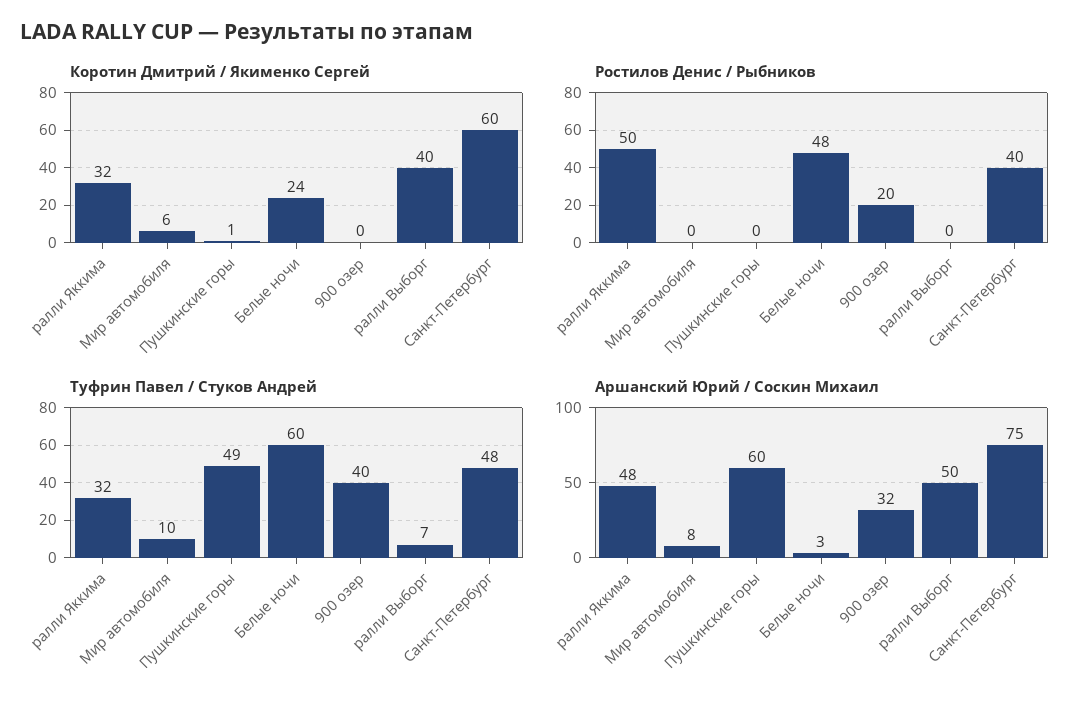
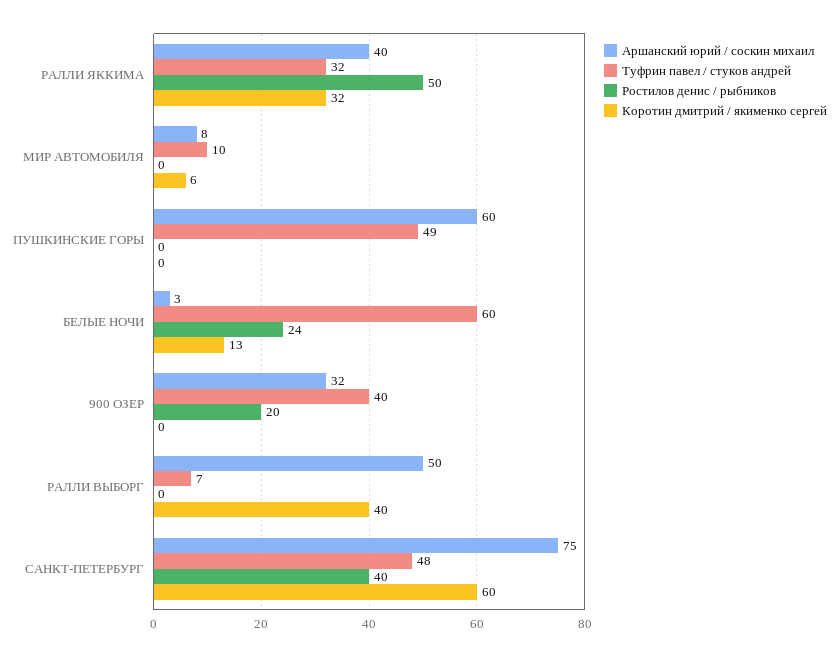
  {
    "Коротин Дмитрий / Якименко Сергей": {
      "ралли Яккима": 32,
      "Мир автомобиля": 6,
-     "Пушкинские горы": 1,
+     "Пушкинские горы": 0,
-     "Белые ночи": 24,
+     "Белые ночи": 13,
      "900 озер": 0,
      "ралли Выборг": 40,
      "Санкт-Петербург": 60
    },
    "Ростилов Денис / Рыбников": {
      "ралли Яккима": 50,
      "Мир автомобиля": 0,
      "Пушкинские горы": 0,
-     "Белые ночи": 48,
+     "Белые ночи": 24,
      "900 озер": 20,
      "ралли Выборг": 0,
      "Санкт-Петербург": 40
    },
    "Туфрин Павел / Стуков Андрей": {
      "ралли Яккима": 32,
      "Мир автомобиля": 10,
      "Пушкинские горы": 49,
      "Белые ночи": 60,
      "900 озер": 40,
      "ралли Выборг": 7,
      "Санкт-Петербург": 48
    },
    "Аршанский Юрий / Соскин Михаил": {
-     "ралли Яккима": 48,
+     "ралли Яккима": 40,
      "Мир автомобиля": 8,
      "Пушкинские горы": 60,
      "Белые ночи": 3,
      "900 озер": 32,
      "ралли Выборг": 50,
      "Санкт-Петербург": 75
    }
  }

